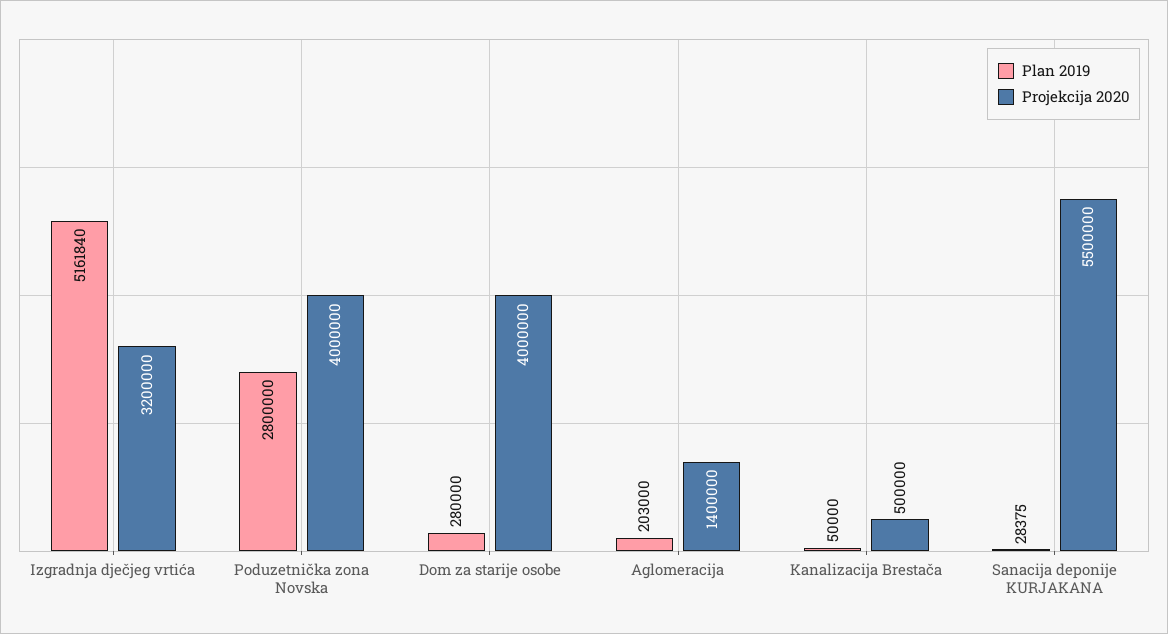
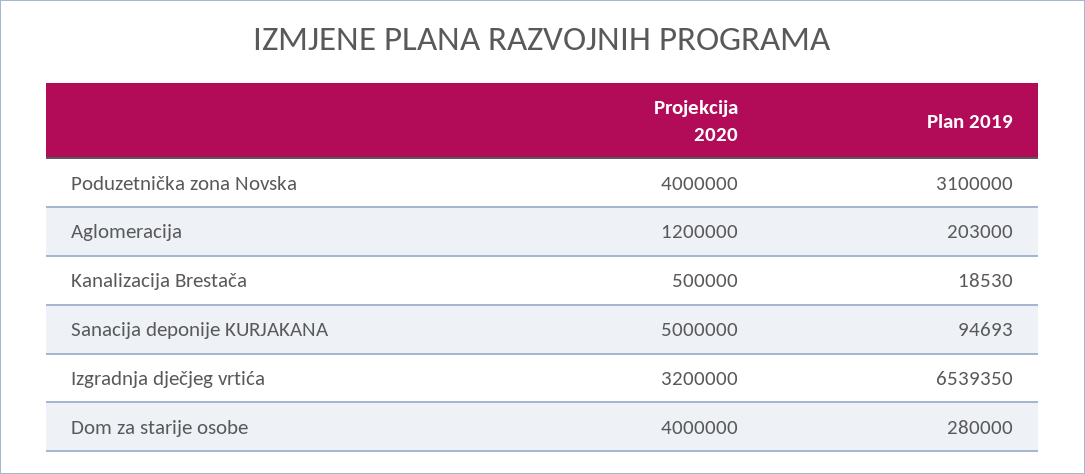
  {
    "Plan 2019": {
-     "Izgradnja dječjeg vrtića": 5161840,
+     "Izgradnja dječjeg vrtića": 6539350,
-     "Poduzetnička zona Novska": 2800000,
+     "Poduzetnička zona Novska": 3100000,
      "Dom za starije osobe": 280000,
      "Aglomeracija": 203000,
-     "Kanalizacija Brestača": 50000,
+     "Kanalizacija Brestača": 18530,
-     "Sanacija deponije KURJAKANA": 28375
+     "Sanacija deponije KURJAKANA": 94693
    },
    "Projekcija 2020": {
      "Izgradnja dječjeg vrtića": 3200000,
      "Poduzetnička zona Novska": 4000000,
      "Dom za starije osobe": 4000000,
-     "Aglomeracija": 1400000,
+     "Aglomeracija": 1200000,
      "Kanalizacija Brestača": 500000,
-     "Sanacija deponije KURJAKANA": 5500000
+     "Sanacija deponije KURJAKANA": 5000000
    }
  }

